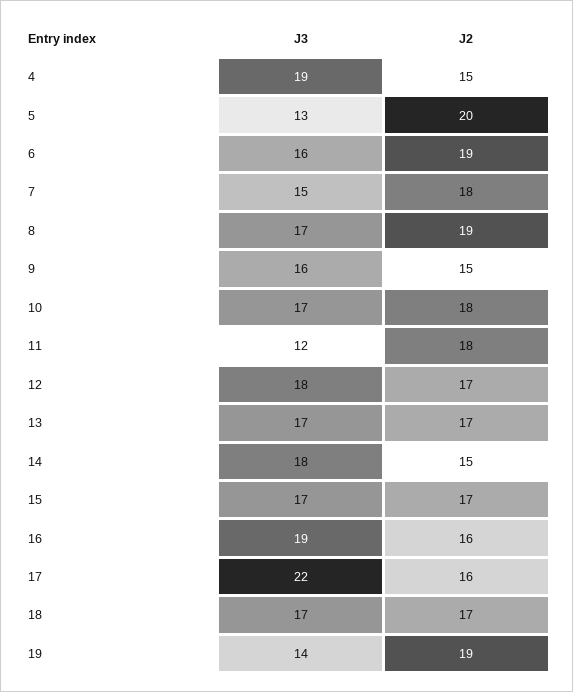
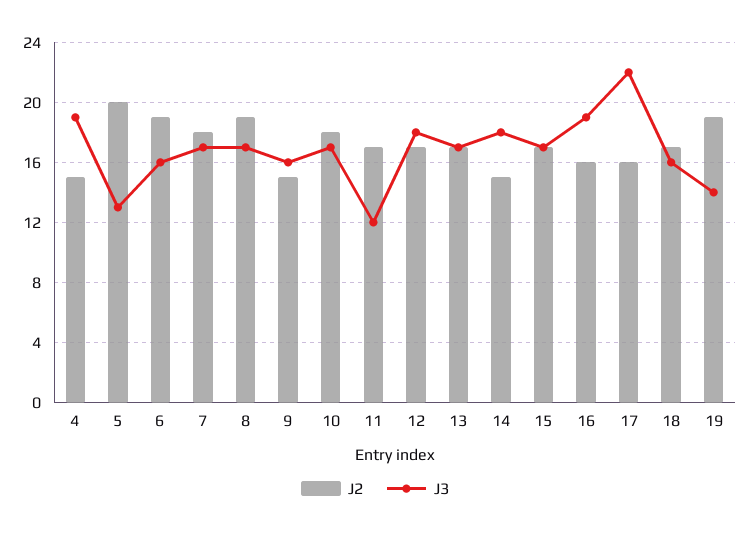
  {
    "J3": {
      "4": 19,
      "5": 13,
      "6": 16,
-     "7": 15,
+     "7": 17,
      "8": 17,
      "9": 16,
      "10": 17,
      "11": 12,
      "12": 18,
      "13": 17,
      "14": 18,
      "15": 17,
      "16": 19,
      "17": 22,
-     "18": 17,
+     "18": 16,
      "19": 14
    },
    "J2": {
      "4": 15,
      "5": 20,
      "6": 19,
      "7": 18,
      "8": 19,
      "9": 15,
      "10": 18,
-     "11": 18,
+     "11": 17,
      "12": 17,
      "13": 17,
      "14": 15,
      "15": 17,
      "16": 16,
      "17": 16,
      "18": 17,
      "19": 19
    }
  }

